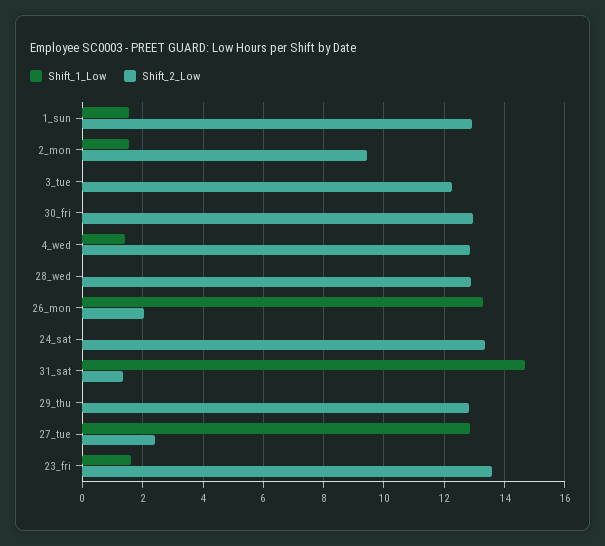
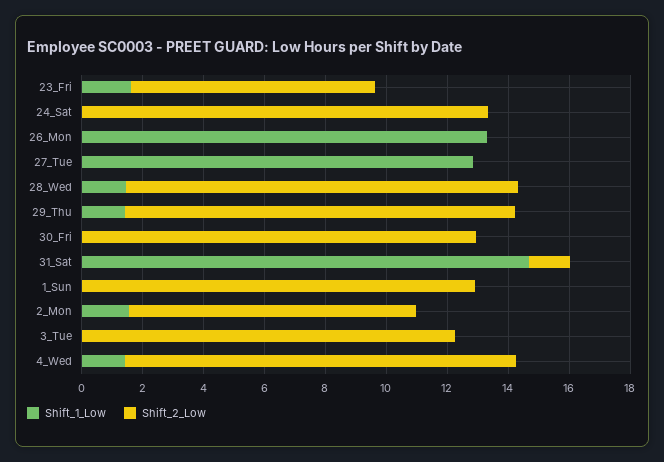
  {
    "Shift_1_Low": {
-     "1_sun": 1.6,
+     "1_sun": 0,
      "2_mon": 1.6,
      "3_tue": 0,
      "30_fri": 0,
      "4_wed": 1.4,
-     "28_wed": 0,
+     "28_wed": 1.5,
      "26_mon": 13.2,
      "24_sat": 0,
      "31_sat": 14.6,
-     "29_thu": 0,
+     "29_thu": 1.5,
      "27_tue": 12.8,
      "23_fri": 1.6
    },
    "Shift_2_Low": {
      "1_sun": 13,
      "2_mon": 9.4,
      "3_tue": 12.2,
      "30_fri": 13,
      "4_wed": 12.8,
      "28_wed": 12.8,
-     "26_mon": 2,
+     "26_mon": 0,
      "24_sat": 13.4,
      "31_sat": 1.4,
      "29_thu": 12.8,
-     "27_tue": 2.4,
+     "27_tue": 0,
-     "23_fri": 13.6
+     "23_fri": 8
    }
  }

